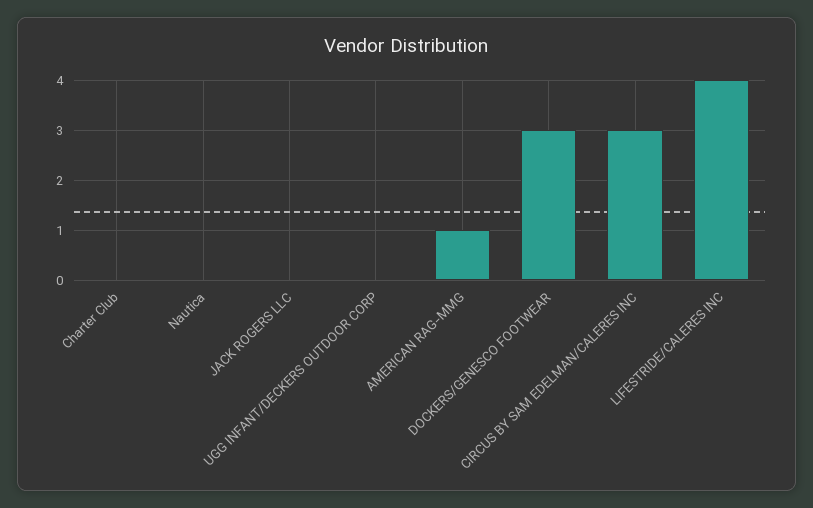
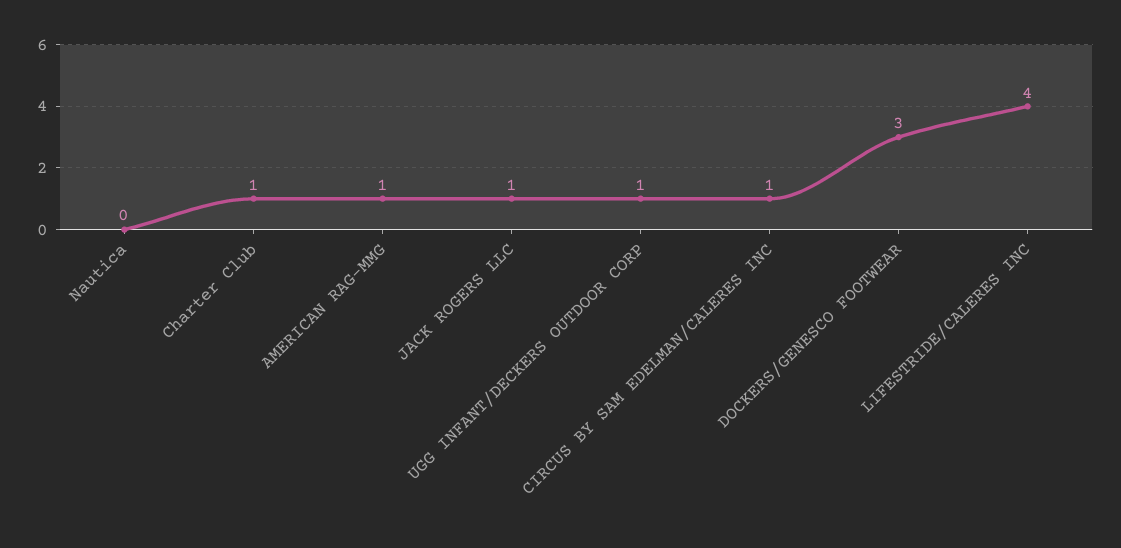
  {
-   "Charter Club": 0,
+   "Charter Club": 1,
    "Nautica": 0,
-   "JACK ROGERS LLC": 0,
+   "JACK ROGERS LLC": 1,
-   "UGG INFANT/DECKERS OUTDOOR CORP": 0,
+   "UGG INFANT/DECKERS OUTDOOR CORP": 1,
    "AMERICAN RAG-MMG": 1,
    "DOCKERS/GENESCO FOOTWEAR": 3,
-   "CIRCUS BY SAM EDELMAN/CALERES INC": 3,
+   "CIRCUS BY SAM EDELMAN/CALERES INC": 1,
    "LIFESTRIDE/CALERES INC": 4
  }

